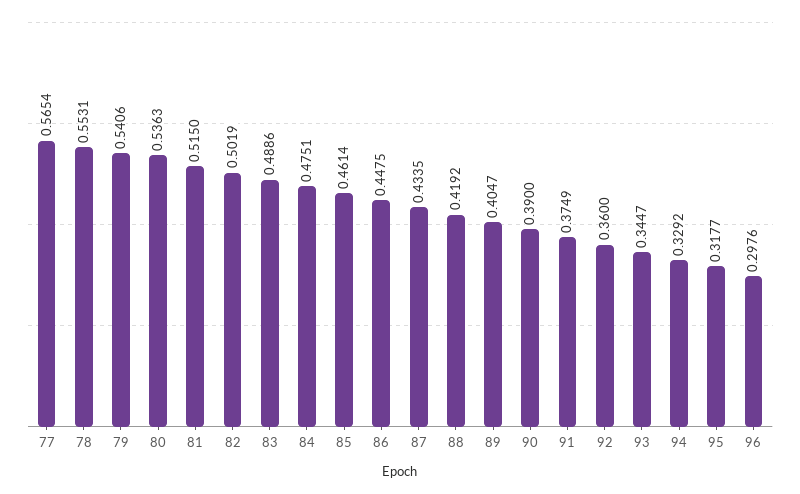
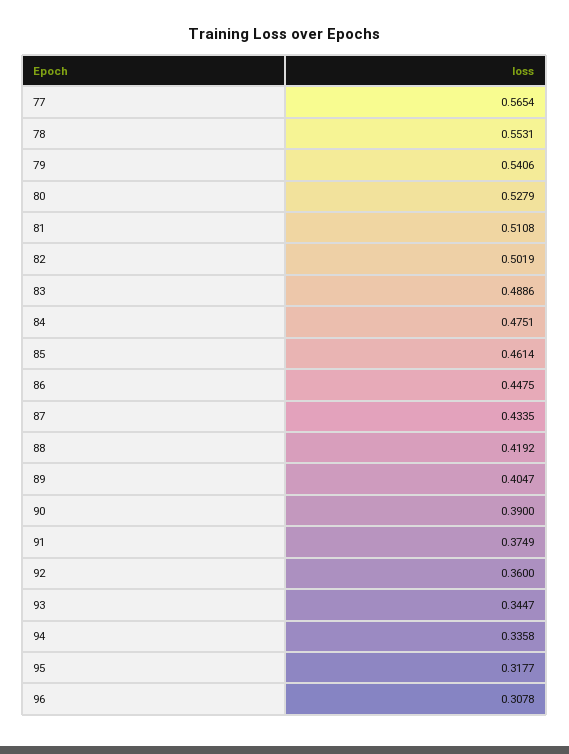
  {
    "77": 0.5654,
    "78": 0.5531,
    "79": 0.5406,
-   "80": 0.5363,
+   "80": 0.5279,
-   "81": 0.515,
+   "81": 0.5108,
    "82": 0.5019,
    "83": 0.4886,
    "84": 0.4751,
    "85": 0.4614,
    "86": 0.4475,
    "87": 0.4335,
    "88": 0.4192,
    "89": 0.4047,
    "90": 0.39,
    "91": 0.3749,
    "92": 0.36,
    "93": 0.3447,
-   "94": 0.3292,
+   "94": 0.3358,
    "95": 0.3177,
-   "96": 0.2976
+   "96": 0.3078
  }

